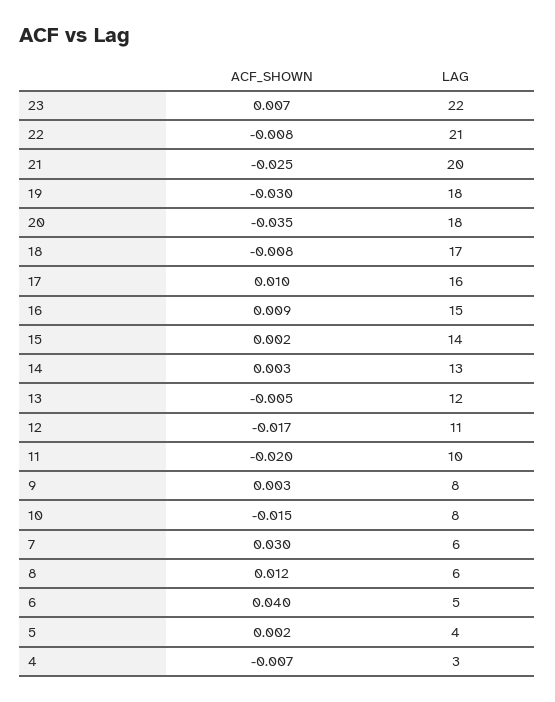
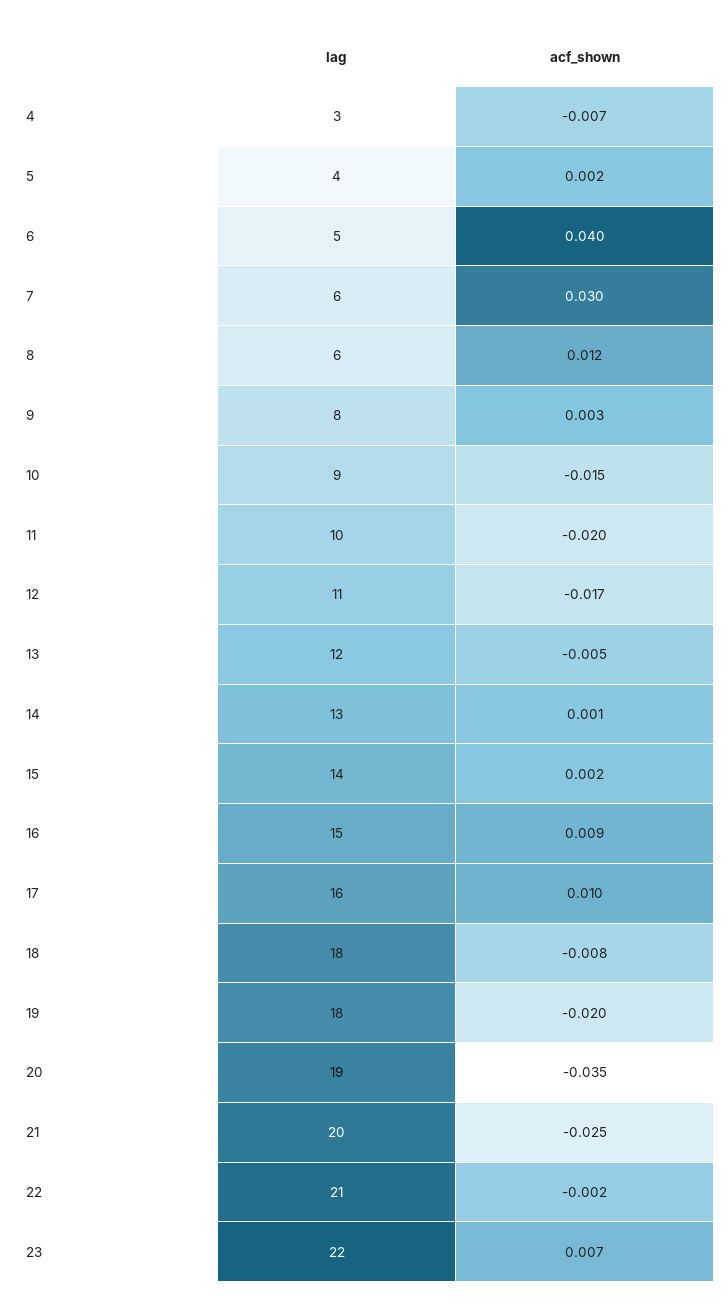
  {
    "ACF_SHOWN": {
      "23": 0.007,
-     "22": -0.008,
+     "22": -0.002,
      "21": -0.025,
-     "19": -0.03,
+     "19": -0.02,
      "20": -0.035,
      "18": -0.008,
      "17": 0.01,
      "16": 0.009,
      "15": 0.002,
-     "14": 0.003,
+     "14": 0.001,
      "13": -0.005,
      "12": -0.017,
      "11": -0.02,
      "9": 0.003,
      "10": -0.015,
      "7": 0.03,
      "8": 0.012,
      "6": 0.04,
      "5": 0.002,
      "4": -0.007
    },
    "LAG": {
      "23": 22,
      "22": 21,
      "21": 20,
      "19": 18,
-     "20": 18,
+     "20": 19,
-     "18": 17,
+     "18": 18,
      "17": 16,
      "16": 15,
      "15": 14,
      "14": 13,
      "13": 12,
      "12": 11,
      "11": 10,
      "9": 8,
-     "10": 8,
+     "10": 9,
      "7": 6,
      "8": 6,
      "6": 5,
      "5": 4,
      "4": 3
    }
  }

